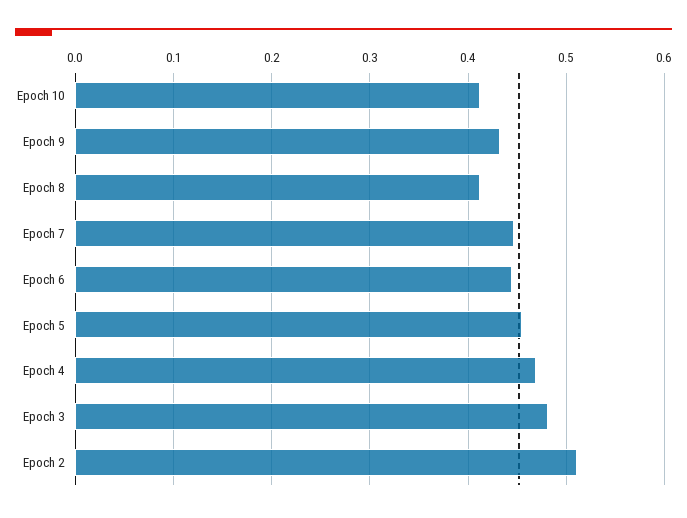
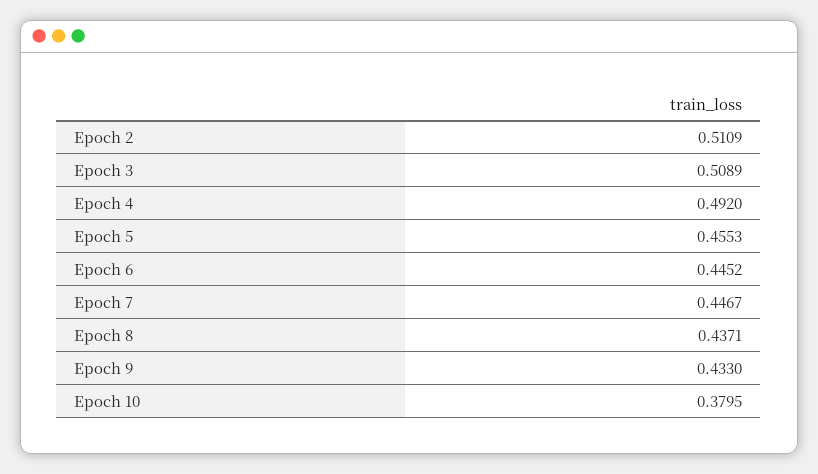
  {
-   "Epoch 10": 0.41,
+   "Epoch 10": 0.3795,
    "Epoch 9": 0.433,
-   "Epoch 8": 0.41,
+   "Epoch 8": 0.4371,
    "Epoch 7": 0.4467,
    "Epoch 6": 0.4452,
    "Epoch 5": 0.4553,
-   "Epoch 4": 0.47,
+   "Epoch 4": 0.492,
-   "Epoch 3": 0.48,
+   "Epoch 3": 0.5089,
    "Epoch 2": 0.5109
  }

